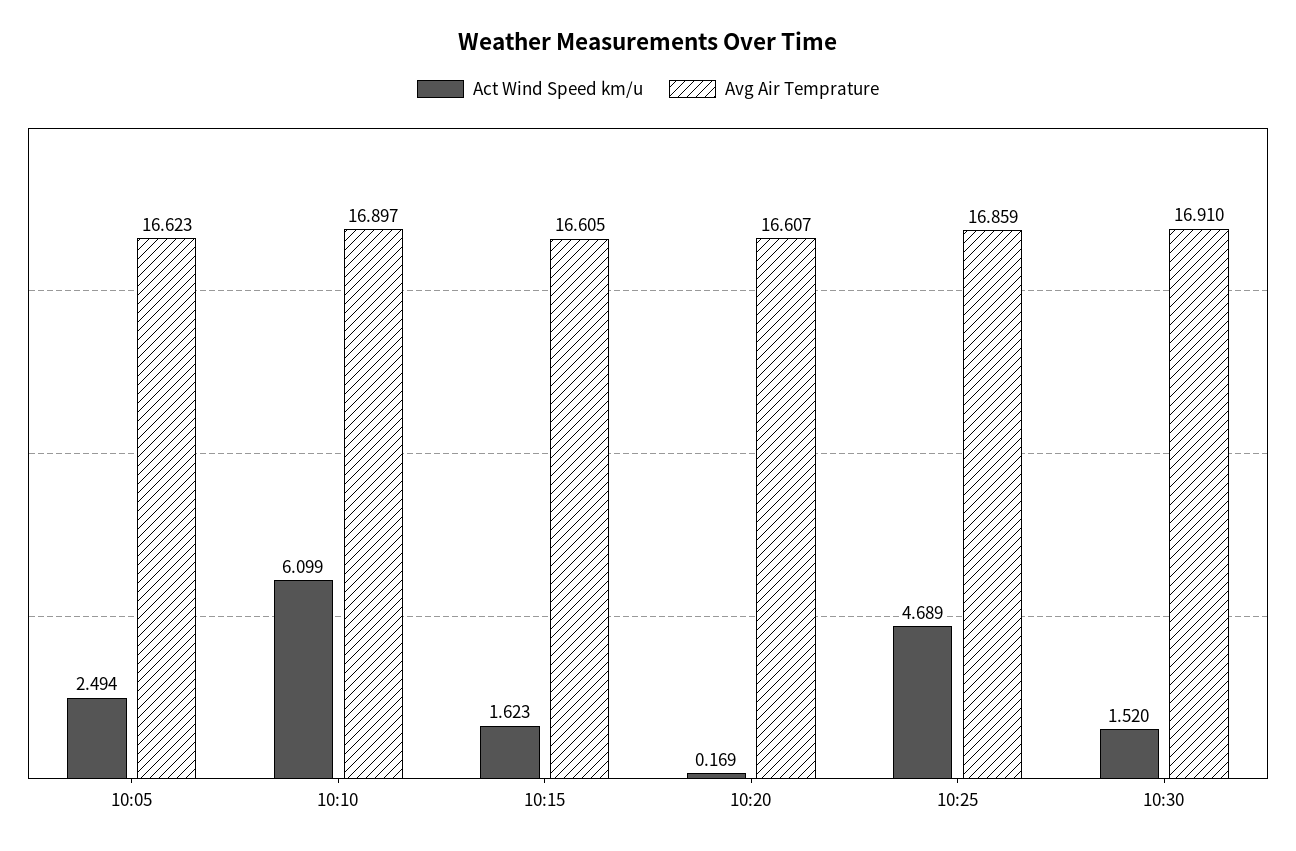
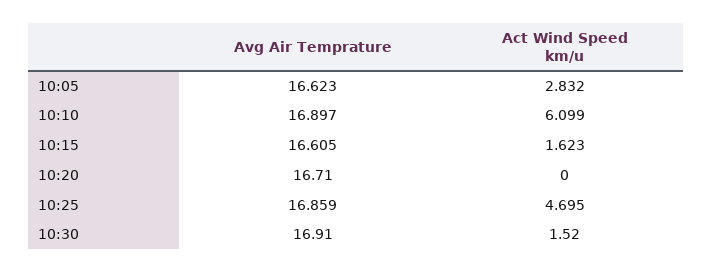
  {
    "Act Wind Speed km/u": {
-     "10:05": 2.494,
+     "10:05": 2.832,
      "10:10": 6.099,
      "10:15": 1.623,
-     "10:20": 0.169,
+     "10:20": 0,
-     "10:25": 4.689,
+     "10:25": 4.695,
      "10:30": 1.52
    },
    "Avg Air Temprature": {
      "10:05": 16.623,
      "10:10": 16.897,
      "10:15": 16.605,
-     "10:20": 16.607,
+     "10:20": 16.71,
      "10:25": 16.859,
      "10:30": 16.91
    }
  }

